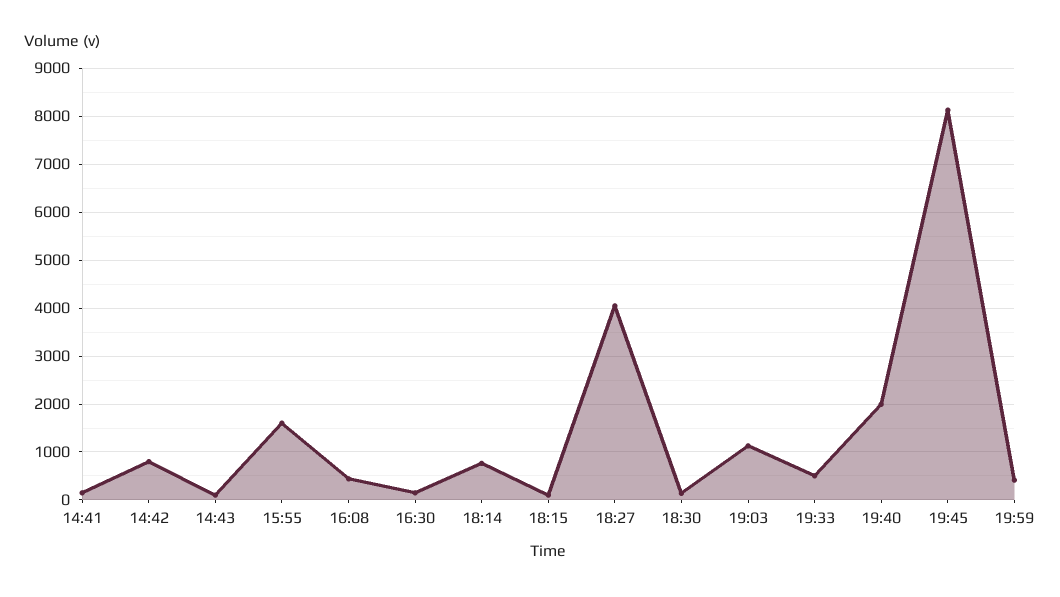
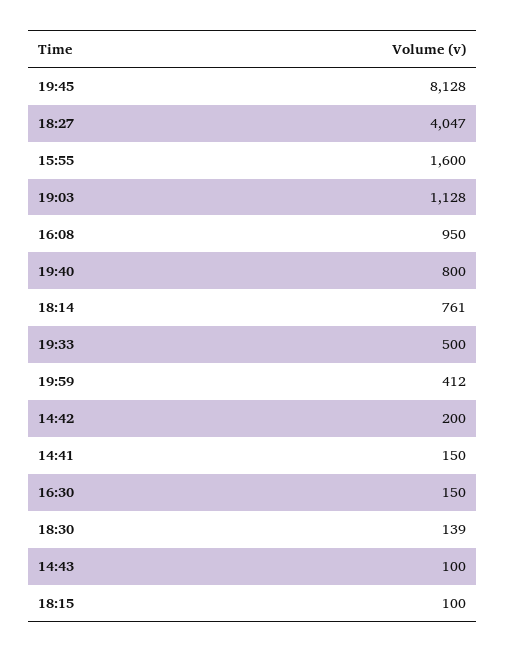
  {
    "14:41": 150,
-   "14:42": 800,
+   "14:42": 200,
    "14:43": 100,
    "15:55": 1600,
-   "16:08": 400,
+   "16:08": 950,
    "16:30": 150,
    "18:14": 761,
    "18:15": 100,
    "18:27": 4047,
    "18:30": 139,
    "19:03": 1128,
    "19:33": 500,
-   "19:40": 2000,
+   "19:40": 800,
    "19:45": 8128,
    "19:59": 412
  }

